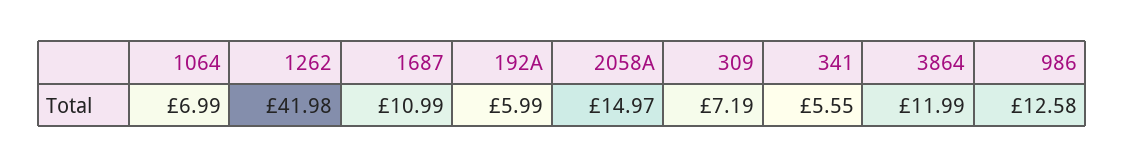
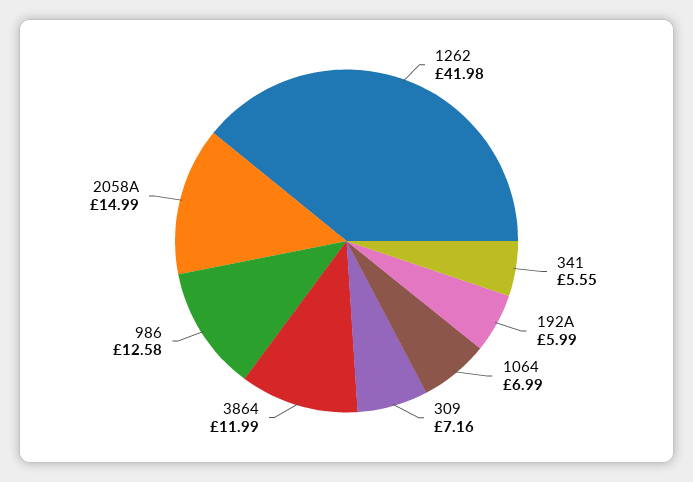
  {
    "1064": 6.99,
    "1262": 41.98,
-   "1687": 10.99,
    "192A": 5.99,
-   "2058A": 14.97,
+   "2058A": 14.99,
-   "309": 7.19,
+   "309": 7.16,
    "341": 5.55,
    "3864": 11.99,
    "986": 12.58
  }

